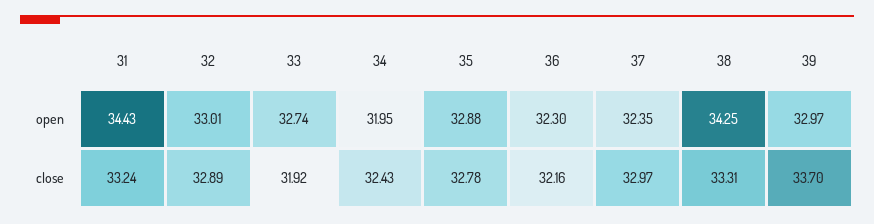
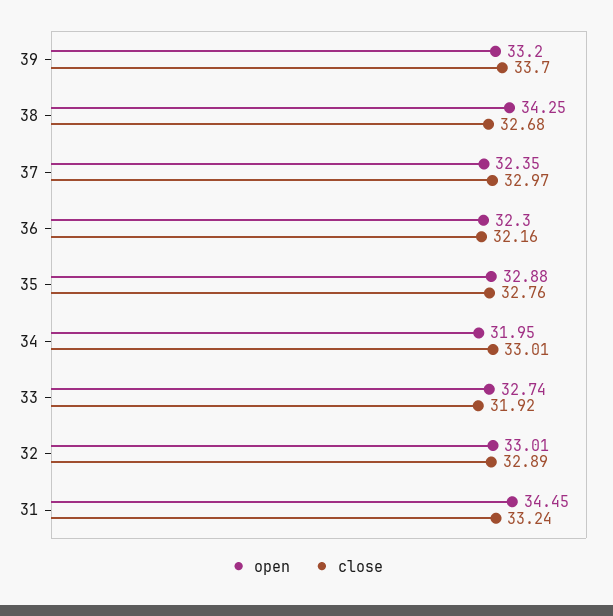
  {
    "open": {
-     "31": 34.43,
+     "31": 34.45,
      "32": 33.01,
      "33": 32.74,
      "34": 31.95,
      "35": 32.88,
      "36": 32.3,
      "37": 32.35,
      "38": 34.25,
-     "39": 32.97
+     "39": 33.2
    },
    "close": {
      "31": 33.24,
      "32": 32.89,
      "33": 31.92,
-     "34": 32.43,
+     "34": 33.01,
-     "35": 32.78,
+     "35": 32.76,
      "36": 32.16,
      "37": 32.97,
-     "38": 33.31,
+     "38": 32.68,
      "39": 33.7
    }
  }

